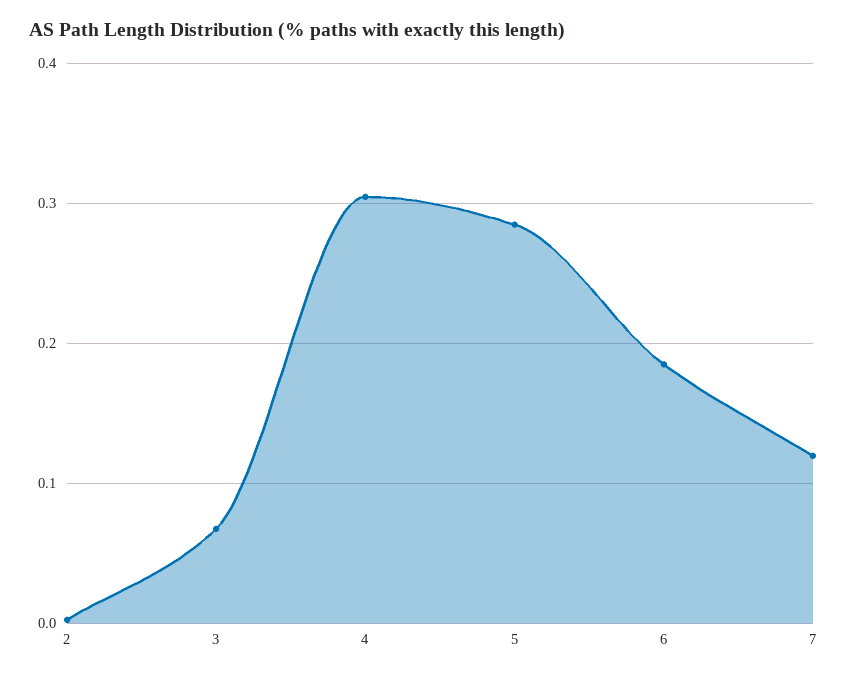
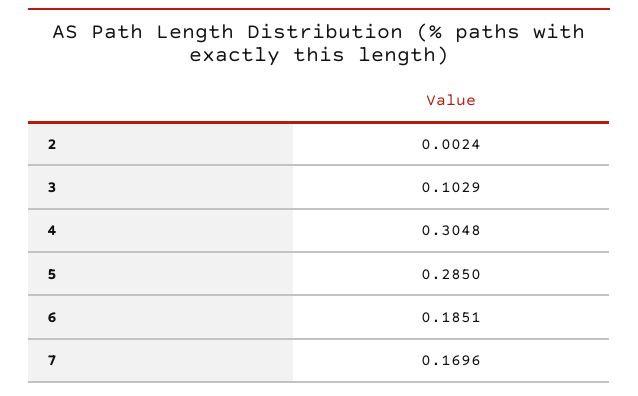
  {
    "2": 0.0024,
-   "3": 0.07,
+   "3": 0.1029,
    "4": 0.3048,
    "5": 0.285,
    "6": 0.1851,
-   "7": 0.12
+   "7": 0.1696
  }

